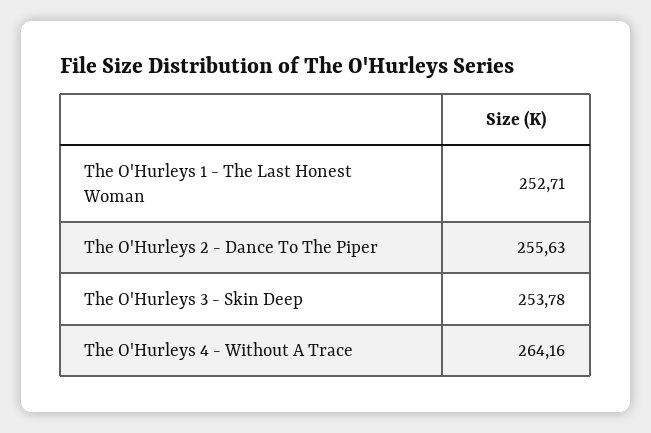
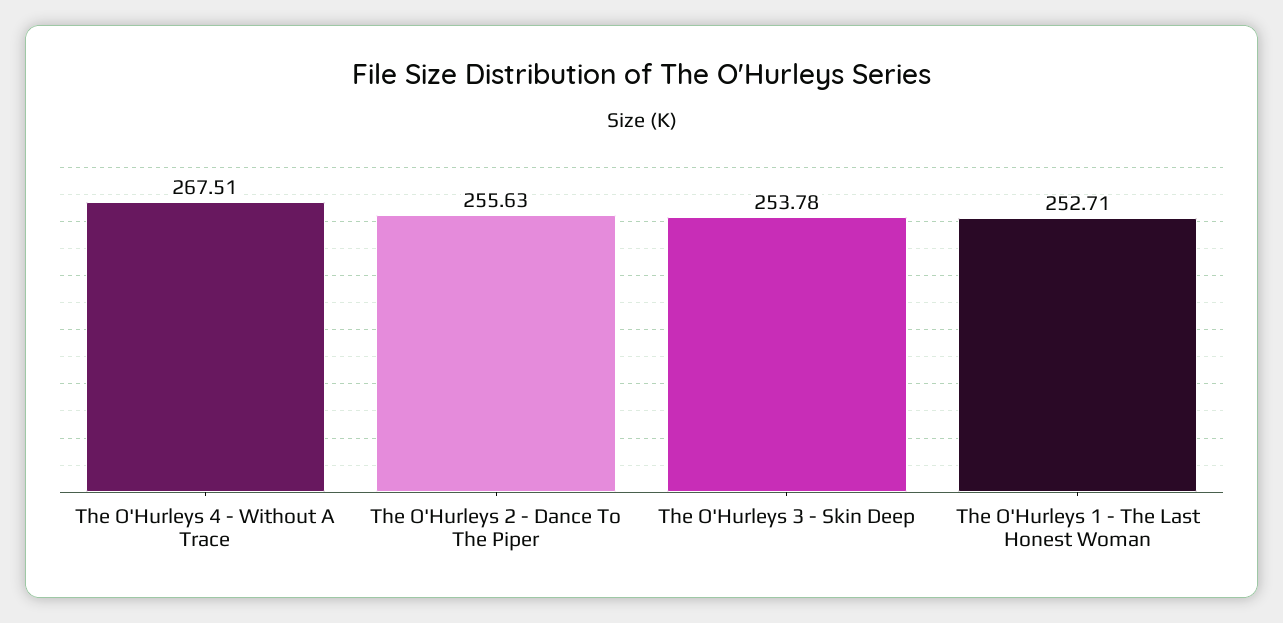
  {
    "The O'Hurleys 1 - The Last Honest Woman": 252.71,
    "The O'Hurleys 2 - Dance To The Piper": 255.63,
    "The O'Hurleys 3 - Skin Deep": 253.78,
-   "The O'Hurleys 4 - Without A Trace": 264.16
+   "The O'Hurleys 4 - Without A Trace": 267.51
  }

